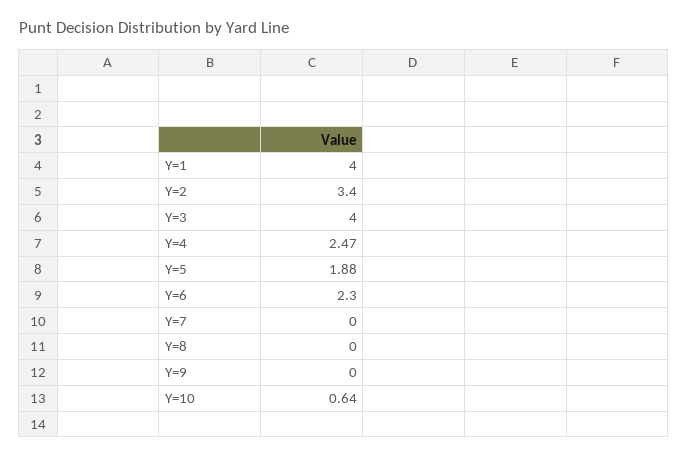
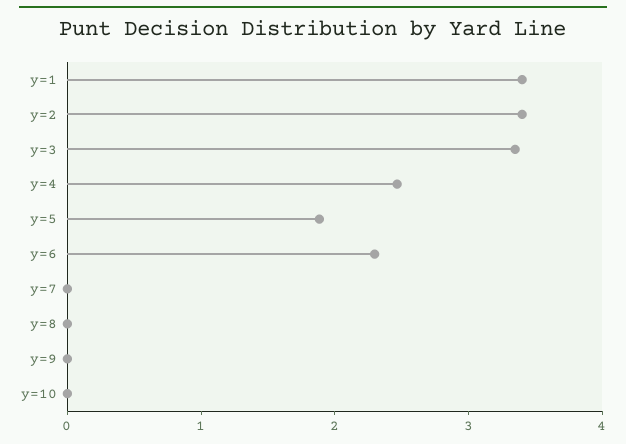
  {
-   "Y=1": 4,
+   "Y=1": 3.4,
    "Y=2": 3.4,
-   "Y=3": 4,
+   "Y=3": 3.4,
    "Y=4": 2.47,
    "Y=5": 1.88,
    "Y=6": 2.3,
    "Y=7": 0,
    "Y=8": 0,
    "Y=9": 0,
-   "Y=10": 0.64
+   "Y=10": 0
  }

